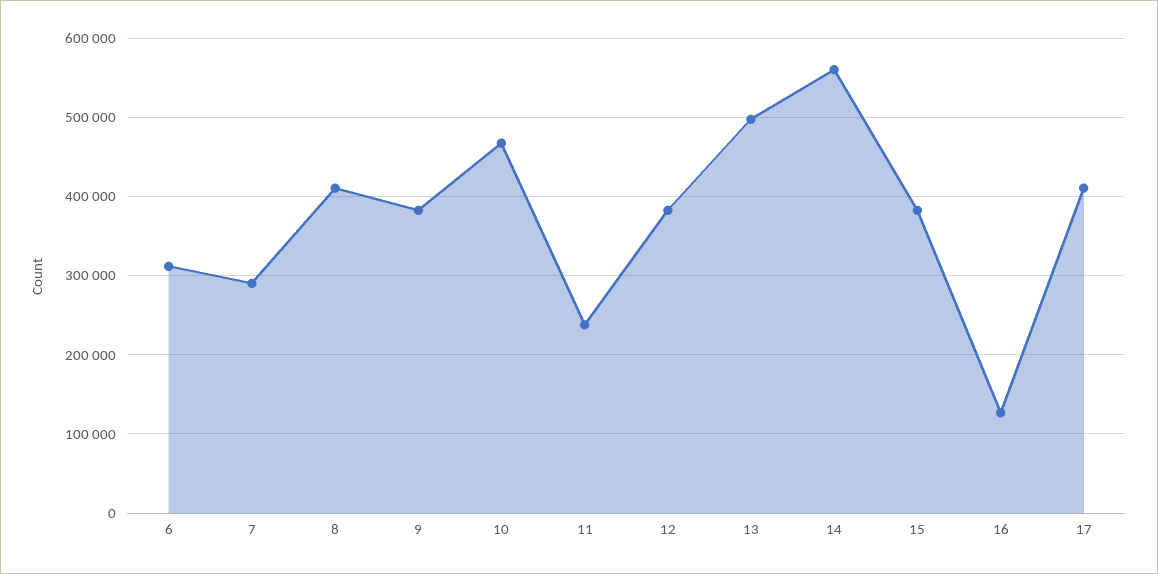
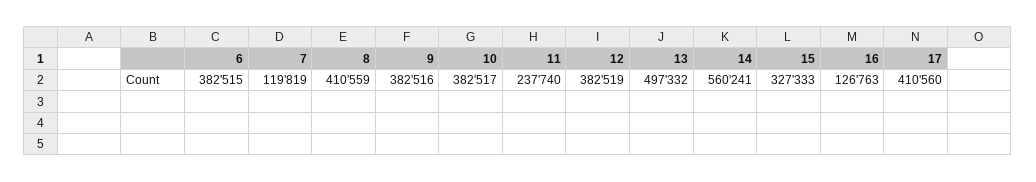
  {
-   "6": 310000,
+   "6": 382515,
-   "7": 290000,
+   "7": 119819,
    "8": 410559,
    "9": 382516,
-   "10": 470000,
+   "10": 382517,
    "11": 237740,
    "12": 382519,
    "13": 497332,
    "14": 560241,
-   "15": 380000,
+   "15": 327333,
    "16": 126763,
    "17": 410560
  }

